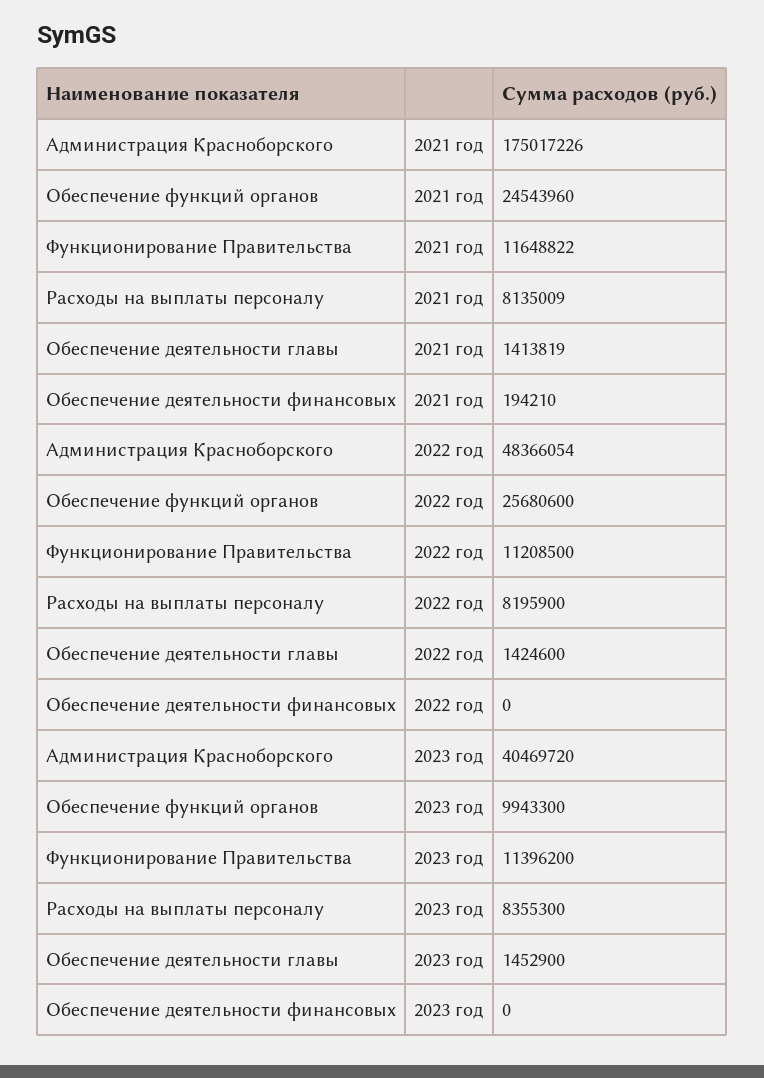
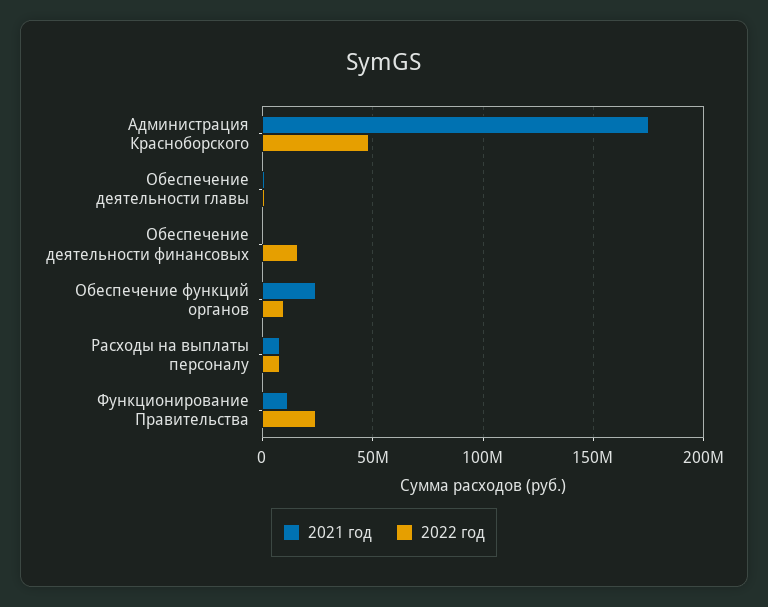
  {
    "2021 год": {
      "Администрация Красноборского": 175017226,
      "Обеспечение функций органов": 24543960,
      "Функционирование Правительства": 11648822,
      "Расходы на выплаты персоналу": 8135009,
      "Обеспечение деятельности главы": 1413819,
      "Обеспечение деятельности финансовых": 194210
    },
    "2022 год": {
      "Администрация Красноборского": 48366054,
-     "Обеспечение функций органов": 25680600,
+     "Обеспечение функций органов": 10000000,
-     "Функционирование Правительства": 11208500,
+     "Функционирование Правительства": 25000000,
      "Расходы на выплаты персоналу": 8195900,
      "Обеспечение деятельности главы": 1424600,
-     "Обеспечение деятельности финансовых": 0
+     "Обеспечение деятельности финансовых": 15000000
-   },
+   }
-   "2023 год": {
-     "Администрация Красноборского": 40469720,
-     "Обеспечение функций органов": 9943300,
-     "Функционирование Правительства": 11396200,
-     "Расходы на выплаты персоналу": 8355300,
-     "Обеспечение деятельности главы": 1452900,
-     "Обеспечение деятельности финансовых": 0
-   }
  }

